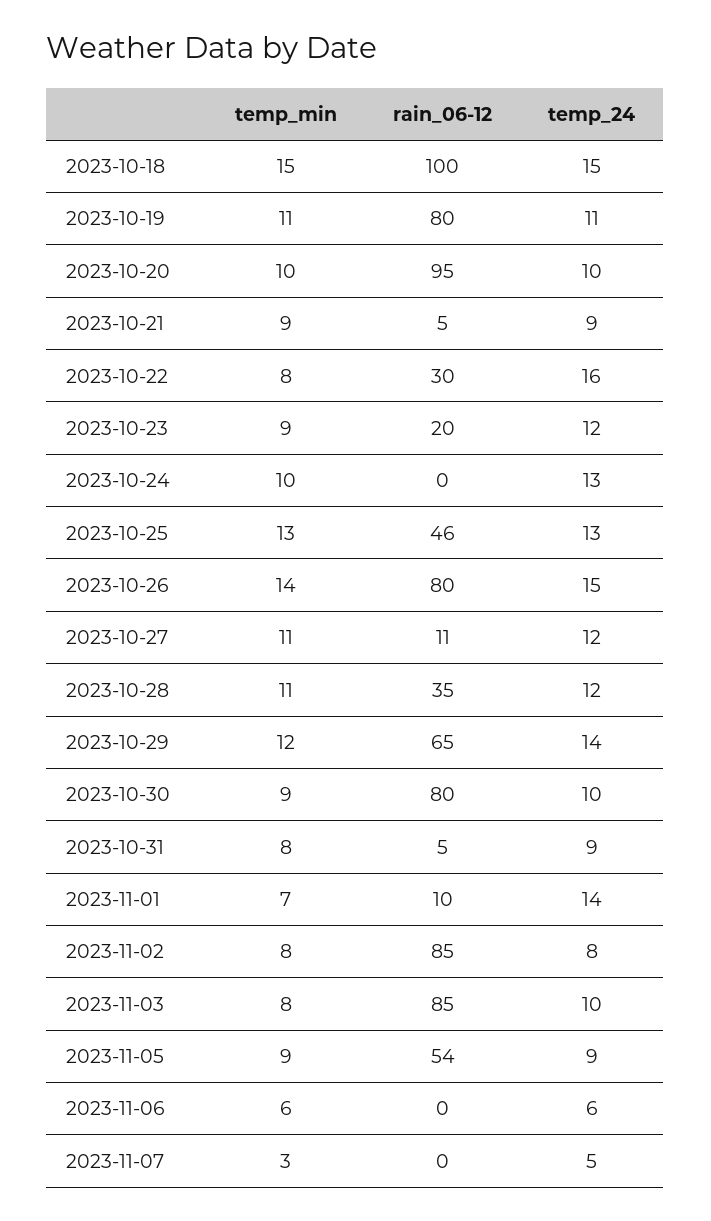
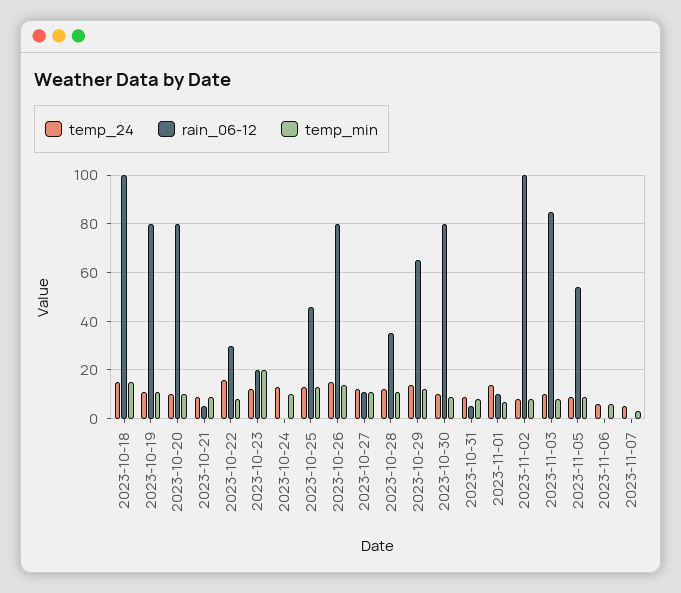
  {
    "temp_min": {
      "2023-10-18": 15,
      "2023-10-19": 11,
      "2023-10-20": 10,
      "2023-10-21": 9,
      "2023-10-22": 8,
-     "2023-10-23": 9,
+     "2023-10-23": 20,
      "2023-10-24": 10,
      "2023-10-25": 13,
      "2023-10-26": 14,
      "2023-10-27": 11,
      "2023-10-28": 11,
      "2023-10-29": 12,
      "2023-10-30": 9,
      "2023-10-31": 8,
      "2023-11-01": 7,
      "2023-11-02": 8,
      "2023-11-03": 8,
      "2023-11-05": 9,
      "2023-11-06": 6,
      "2023-11-07": 3
    },
    "rain_06-12": {
      "2023-10-18": 100,
      "2023-10-19": 80,
-     "2023-10-20": 95,
+     "2023-10-20": 80,
      "2023-10-21": 5,
      "2023-10-22": 30,
      "2023-10-23": 20,
      "2023-10-24": 0,
      "2023-10-25": 46,
      "2023-10-26": 80,
      "2023-10-27": 11,
      "2023-10-28": 35,
      "2023-10-29": 65,
      "2023-10-30": 80,
      "2023-10-31": 5,
      "2023-11-01": 10,
-     "2023-11-02": 85,
+     "2023-11-02": 100,
      "2023-11-03": 85,
      "2023-11-05": 54,
      "2023-11-06": 0,
      "2023-11-07": 0
    },
    "temp_24": {
      "2023-10-18": 15,
      "2023-10-19": 11,
      "2023-10-20": 10,
      "2023-10-21": 9,
      "2023-10-22": 16,
      "2023-10-23": 12,
      "2023-10-24": 13,
      "2023-10-25": 13,
      "2023-10-26": 15,
      "2023-10-27": 12,
      "2023-10-28": 12,
      "2023-10-29": 14,
      "2023-10-30": 10,
      "2023-10-31": 9,
      "2023-11-01": 14,
      "2023-11-02": 8,
      "2023-11-03": 10,
      "2023-11-05": 9,
      "2023-11-06": 6,
      "2023-11-07": 5
    }
  }

